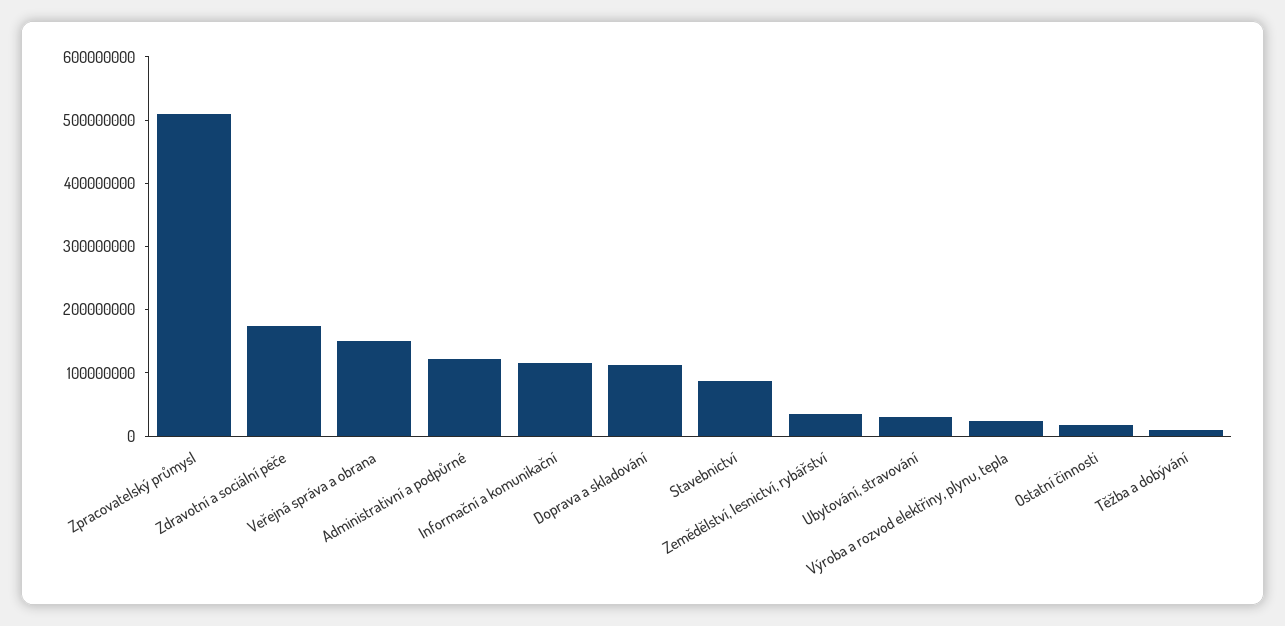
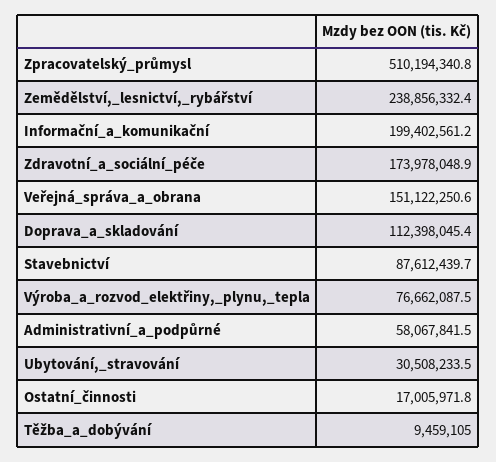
  {
    "Zpracovatelský průmysl": 510194340.8,
    "Zdravotní a sociální péče": 173978048.9,
    "Veřejná správa a obrana": 151122250.6,
-   "Administrativní a podpůrné": 120000000,
+   "Administrativní a podpůrné": 58067841.5,
-   "Informační a komunikační": 120000000,
+   "Informační a komunikační": 199402561.2,
    "Doprava a skladování": 112398045.4,
    "Stavebnictví": 87612439.7,
-   "Zemědělství, lesnictví, rybářství": 40000000,
+   "Zemědělství, lesnictví, rybářství": 238856332.4,
    "Ubytování, stravování": 30508233.5,
-   "Výroba a rozvod elektřiny, plynu, tepla": 20000000,
+   "Výroba a rozvod elektřiny, plynu, tepla": 76662087.5,
    "Ostatní činnosti": 17005971.8,
    "Těžba a dobývání": 9459105
  }

